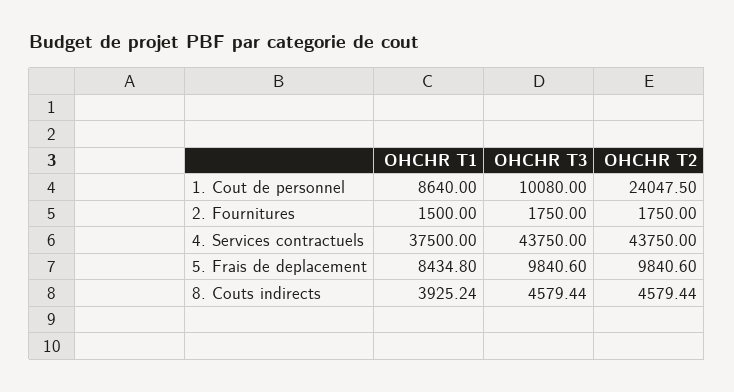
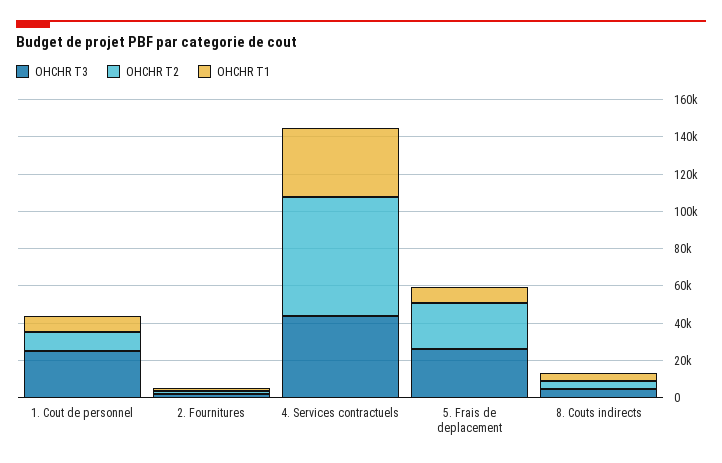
  {
    "OHCHR T1": {
      "1. Cout de personnel": 8640,
      "2. Fournitures": 1500,
      "4. Services contractuels": 37500,
      "5. Frais de deplacement": 8434.8,
      "8. Couts indirects": 3925.24
    },
    "OHCHR T3": {
-     "1. Cout de personnel": 10080,
+     "1. Cout de personnel": 25000,
      "2. Fournitures": 1750,
      "4. Services contractuels": 43750,
-     "5. Frais de deplacement": 9840.6,
+     "5. Frais de deplacement": 25000,
      "8. Couts indirects": 4579.44
    },
    "OHCHR T2": {
-     "1. Cout de personnel": 24047.5,
+     "1. Cout de personnel": 10000,
      "2. Fournitures": 1750,
-     "4. Services contractuels": 43750,
+     "4. Services contractuels": 65000,
-     "5. Frais de deplacement": 9840.6,
+     "5. Frais de deplacement": 25000,
      "8. Couts indirects": 4579.44
    }
  }

